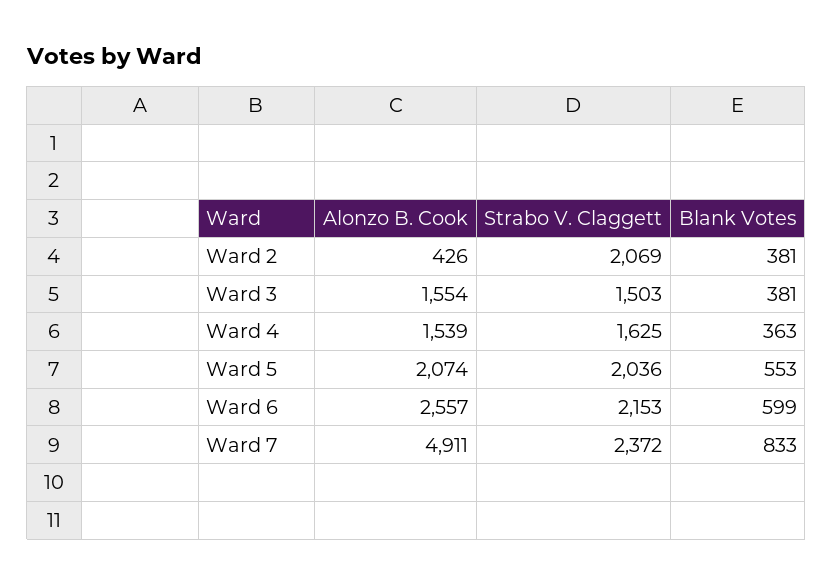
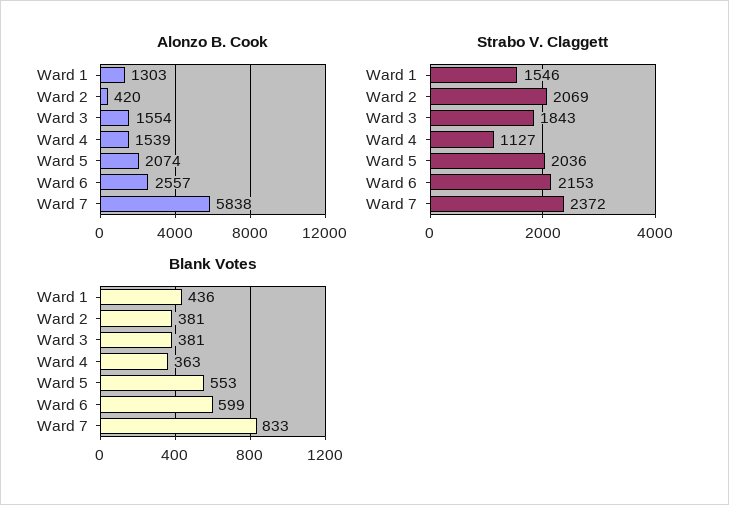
  {
    "Alonzo B. Cook": {
-     "Ward 2": 426,
+     "Ward 2": 420,
      "Ward 3": 1554,
      "Ward 4": 1539,
      "Ward 5": 2074,
      "Ward 6": 2557,
-     "Ward 7": 4911
+     "Ward 7": 5838,
+     "Ward 1": 1303
    },
    "Strabo V. Claggett": {
      "Ward 2": 2069,
-     "Ward 3": 1503,
+     "Ward 3": 1843,
-     "Ward 4": 1625,
+     "Ward 4": 1127,
      "Ward 5": 2036,
      "Ward 6": 2153,
-     "Ward 7": 2372
+     "Ward 7": 2372,
+     "Ward 1": 1546
    },
    "Blank Votes": {
      "Ward 2": 381,
      "Ward 3": 381,
      "Ward 4": 363,
      "Ward 5": 553,
      "Ward 6": 599,
-     "Ward 7": 833
+     "Ward 7": 833,
+     "Ward 1": 436
    }
  }

